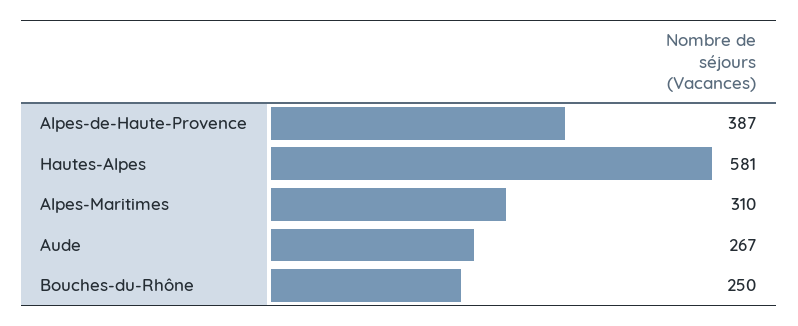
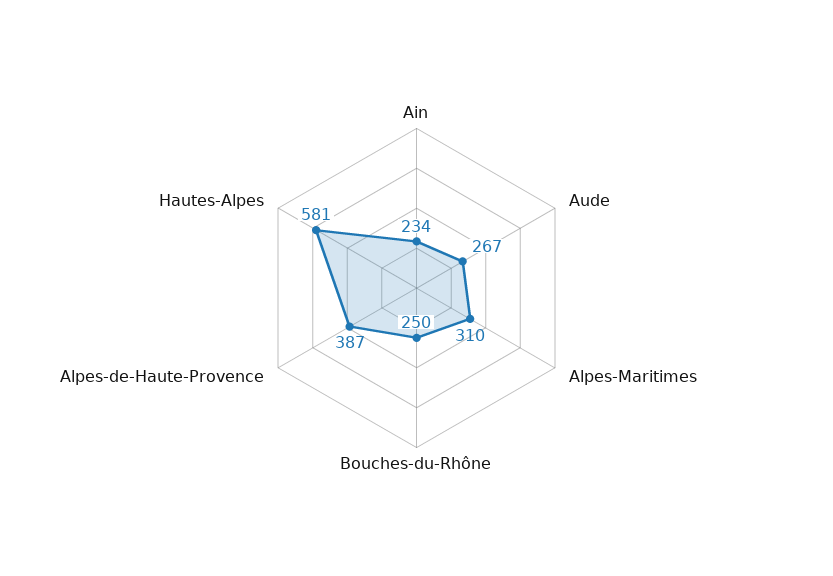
  {
    "Alpes-de-Haute-Provence": 387,
    "Hautes-Alpes": 581,
    "Alpes-Maritimes": 310,
    "Aude": 267,
-   "Bouches-du-Rhône": 250
+   "Bouches-du-Rhône": 250,
+   "Ain": 234
  }

